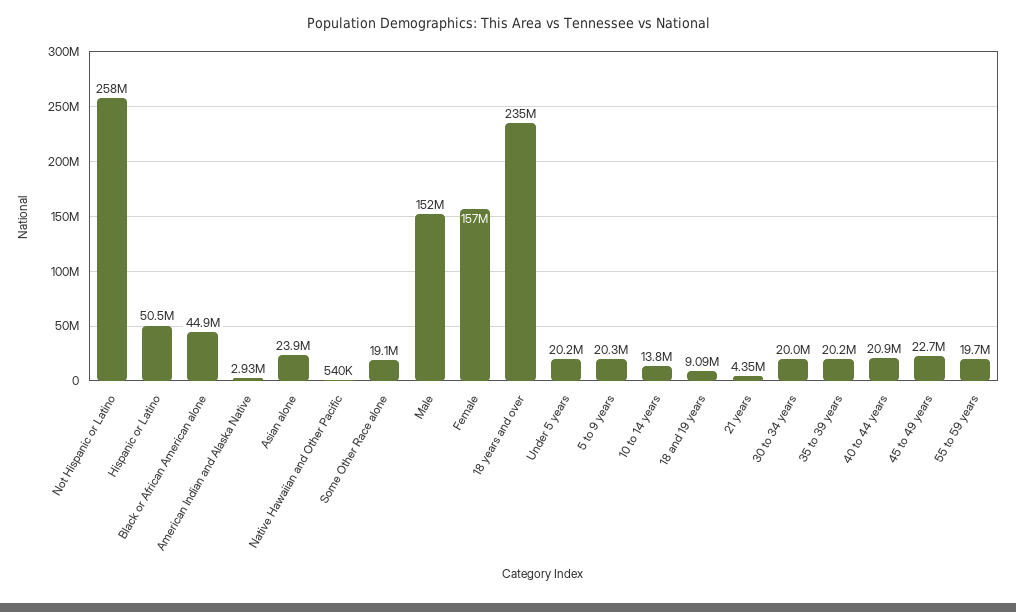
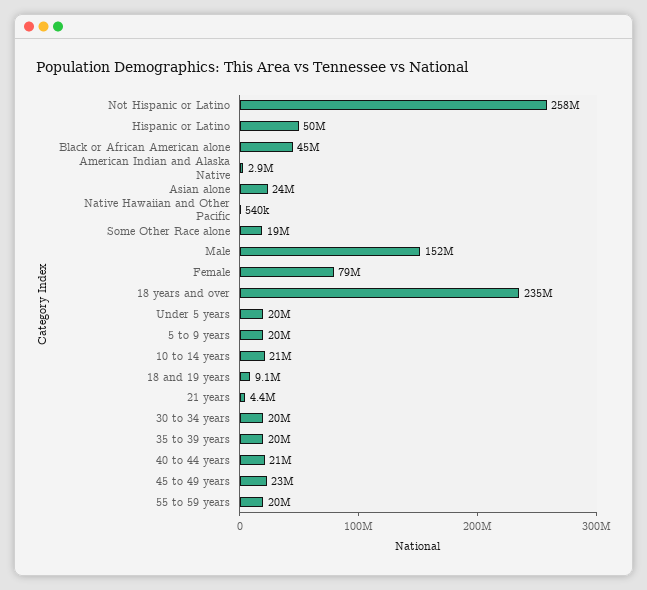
  {
    "Not Hispanic or Latino": 258000000,
    "Hispanic or Latino": 50500000,
    "Black or African American alone": 44900000,
    "American Indian and Alaska Native": 2930000,
    "Asian alone": 23900000,
    "Native Hawaiian and Other Pacific": 540000,
    "Some Other Race alone": 19100000,
    "Male": 152000000,
-   "Female": 157000000,
+   "Female": 79000000,
    "18 years and over": 235000000,
    "Under 5 years": 20200000,
    "5 to 9 years": 20300000,
-   "10 to 14 years": 13800000,
+   "10 to 14 years": 21000000,
    "18 and 19 years": 9090000,
    "21 years": 4350000,
    "30 to 34 years": 20000000,
    "35 to 39 years": 20200000,
    "40 to 44 years": 20900000,
    "45 to 49 years": 22700000,
    "55 to 59 years": 19700000
  }

